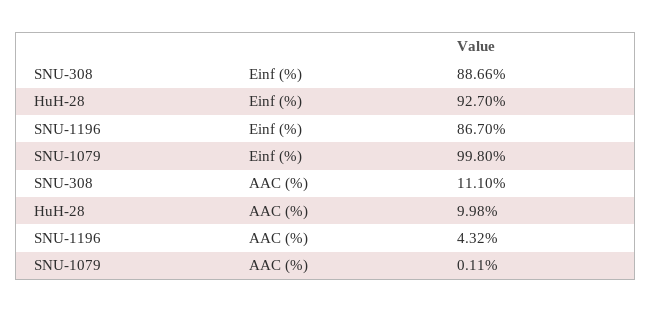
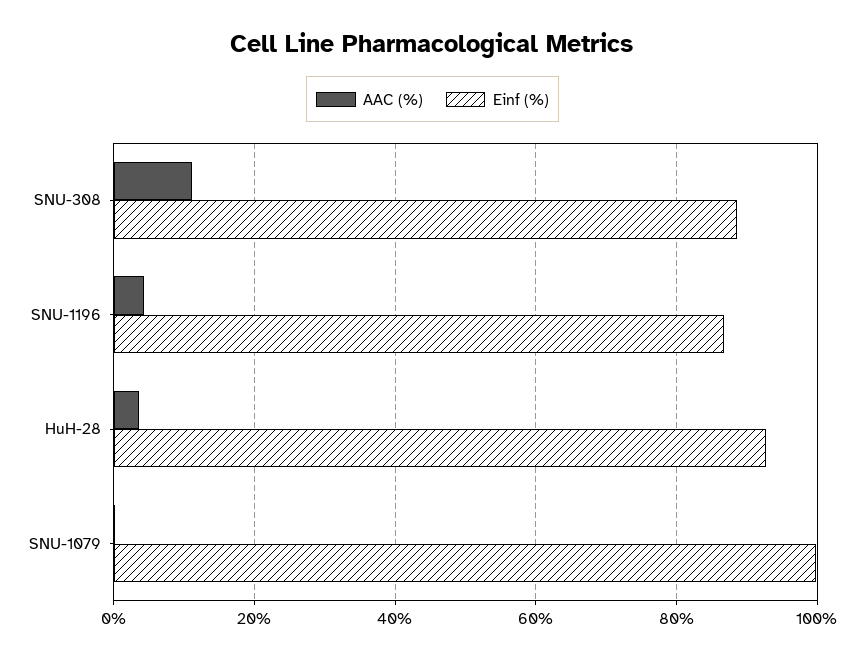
  {
    "Einf (%)": {
      "SNU-308": 88.66,
      "HuH-28": 92.7,
      "SNU-1196": 86.7,
      "SNU-1079": 99.8
    },
    "AAC (%)": {
      "SNU-308": 11.1,
-     "HuH-28": 9.98,
+     "HuH-28": 4,
      "SNU-1196": 4.32,
      "SNU-1079": 0.11
    }
  }

